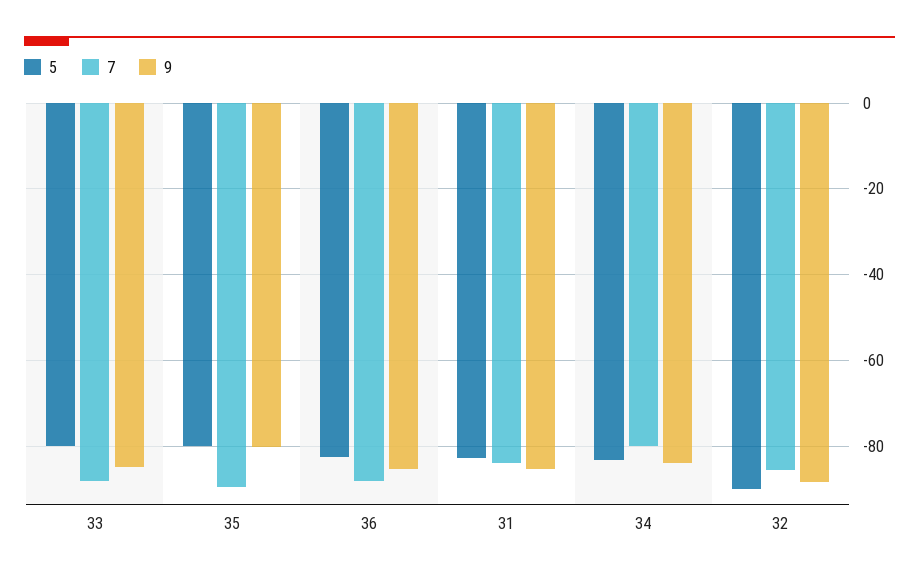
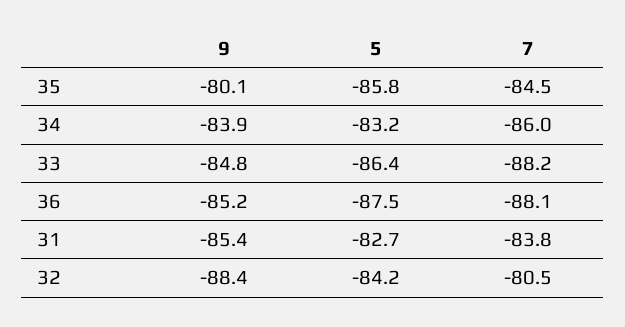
  {
    "5": {
-     "33": -80,
+     "33": -86.4,
-     "35": -80,
+     "35": -85.8,
-     "36": -82,
+     "36": -87.5,
      "31": -82.7,
      "34": -83.2,
-     "32": -90
+     "32": -84.2
    },
    "7": {
      "33": -88.2,
-     "35": -90,
+     "35": -84.5,
      "36": -88.1,
      "31": -83.8,
-     "34": -80,
+     "34": -86,
-     "32": -86
+     "32": -80.5
    },
    "9": {
      "33": -84.8,
      "35": -80.1,
      "36": -85.2,
      "31": -85.4,
      "34": -83.9,
      "32": -88.4
    }
  }

